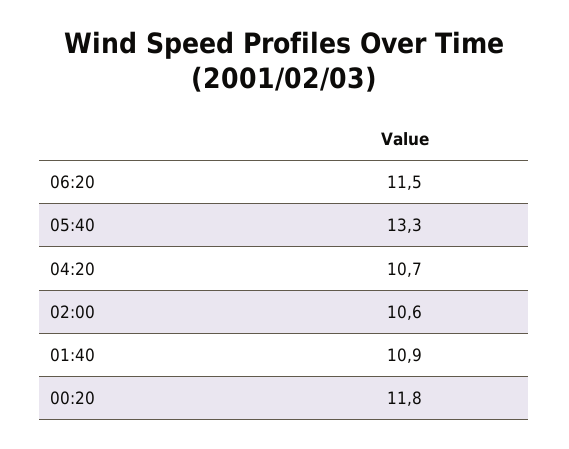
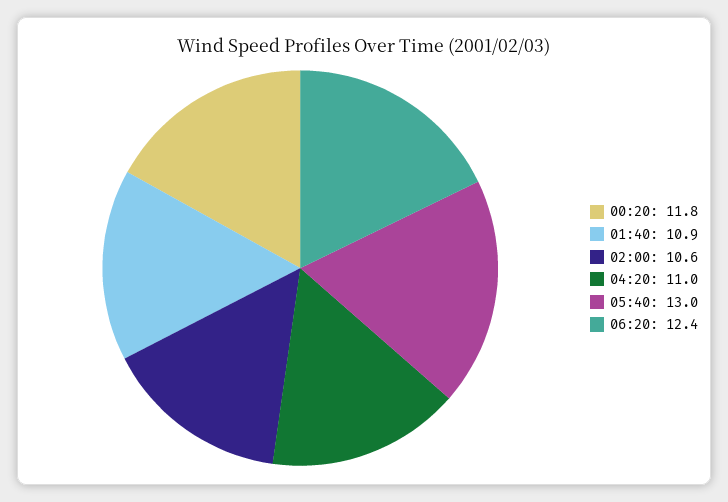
  {
-   "06:20": 11.5,
+   "06:20": 12.4,
-   "05:40": 13.3,
+   "05:40": 13,
-   "04:20": 10.7,
+   "04:20": 11,
    "02:00": 10.6,
    "01:40": 10.9,
    "00:20": 11.8
  }

